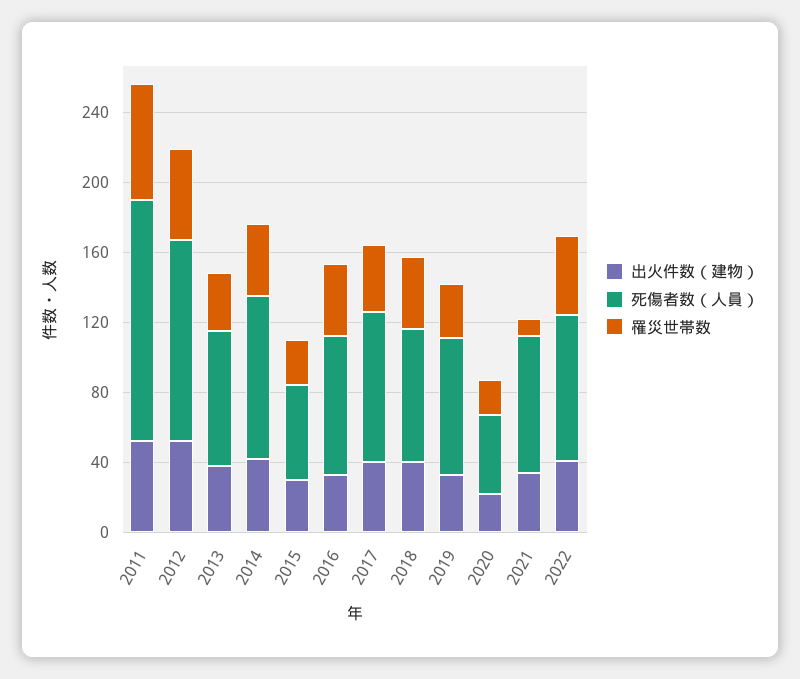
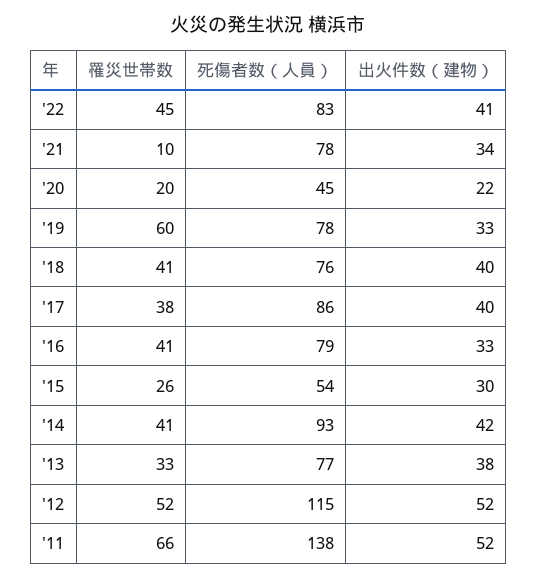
  {
    "出火件数（建物）": {
      "2011": 52,
      "2012": 52,
      "2013": 38,
      "2014": 42,
      "2015": 30,
      "2016": 33,
      "2017": 40,
      "2018": 40,
      "2019": 33,
      "2020": 22,
      "2021": 34,
      "2022": 41
    },
    "死傷者数（人員）": {
      "2011": 138,
      "2012": 115,
      "2013": 77,
      "2014": 93,
      "2015": 54,
      "2016": 79,
      "2017": 86,
      "2018": 76,
      "2019": 78,
      "2020": 45,
      "2021": 78,
      "2022": 83
    },
    "罹災世帯数": {
      "2011": 66,
      "2012": 52,
      "2013": 33,
      "2014": 41,
      "2015": 26,
      "2016": 41,
      "2017": 38,
      "2018": 41,
-     "2019": 30,
+     "2019": 60,
      "2020": 20,
      "2021": 10,
      "2022": 45
    }
  }

